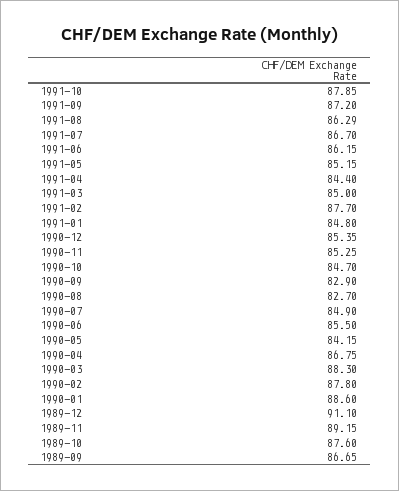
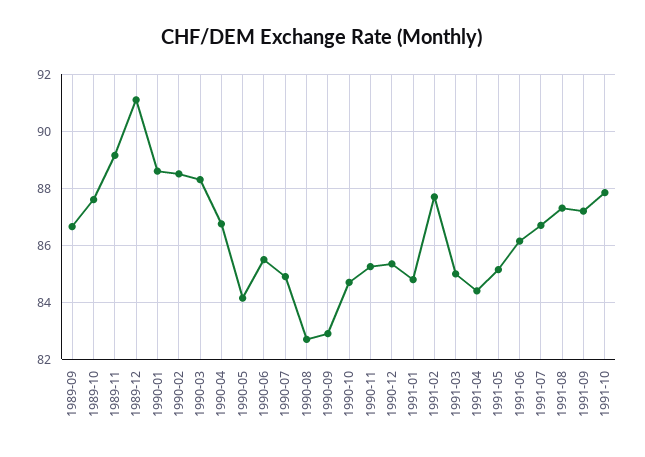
  {
    "1991-10": 87.85,
    "1991-09": 87.2,
-   "1991-08": 86.29,
+   "1991-08": 87.25,
    "1991-07": 86.7,
    "1991-06": 86.15,
    "1991-05": 85.15,
    "1991-04": 84.4,
    "1991-03": 85,
    "1991-02": 87.7,
    "1991-01": 84.8,
    "1990-12": 85.35,
    "1990-11": 85.25,
    "1990-10": 84.7,
    "1990-09": 82.9,
    "1990-08": 82.7,
    "1990-07": 84.9,
    "1990-06": 85.5,
    "1990-05": 84.15,
    "1990-04": 86.75,
    "1990-03": 88.3,
-   "1990-02": 87.8,
+   "1990-02": 88.5,
    "1990-01": 88.6,
    "1989-12": 91.1,
    "1989-11": 89.15,
    "1989-10": 87.6,
    "1989-09": 86.65
  }

